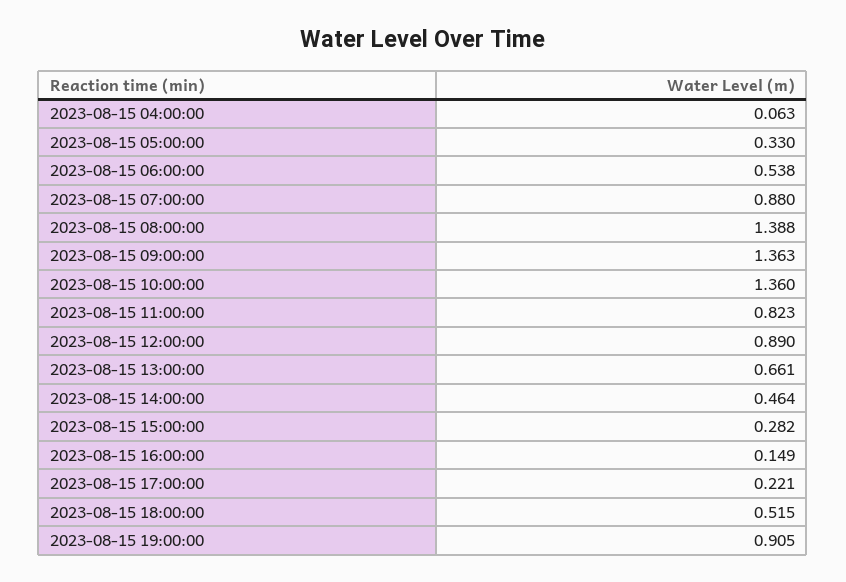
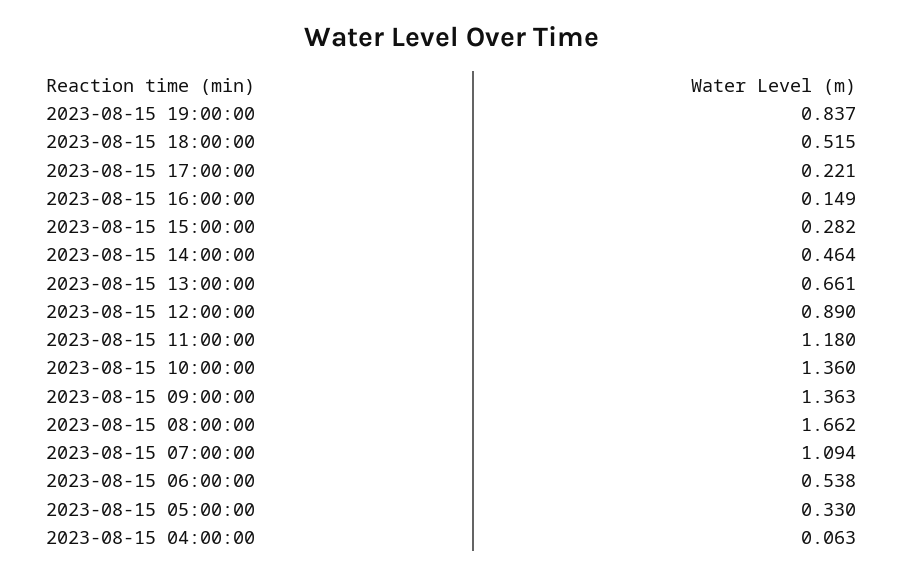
  {
    "2023-08-15 04:00:00": 0.063,
    "2023-08-15 05:00:00": 0.33,
    "2023-08-15 06:00:00": 0.538,
-   "2023-08-15 07:00:00": 0.88,
+   "2023-08-15 07:00:00": 1.094,
-   "2023-08-15 08:00:00": 1.388,
+   "2023-08-15 08:00:00": 1.662,
    "2023-08-15 09:00:00": 1.363,
    "2023-08-15 10:00:00": 1.36,
-   "2023-08-15 11:00:00": 0.823,
+   "2023-08-15 11:00:00": 1.18,
    "2023-08-15 12:00:00": 0.89,
    "2023-08-15 13:00:00": 0.661,
    "2023-08-15 14:00:00": 0.464,
    "2023-08-15 15:00:00": 0.282,
    "2023-08-15 16:00:00": 0.149,
    "2023-08-15 17:00:00": 0.221,
    "2023-08-15 18:00:00": 0.515,
-   "2023-08-15 19:00:00": 0.905
+   "2023-08-15 19:00:00": 0.837
  }

